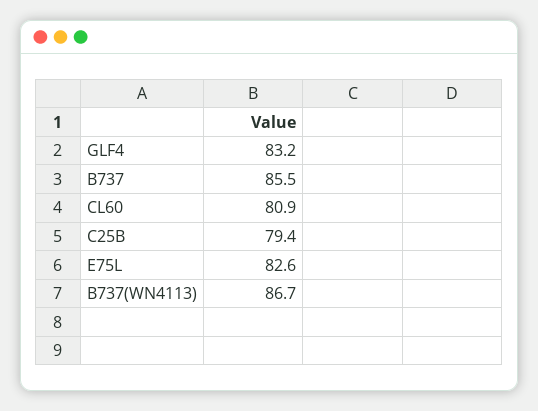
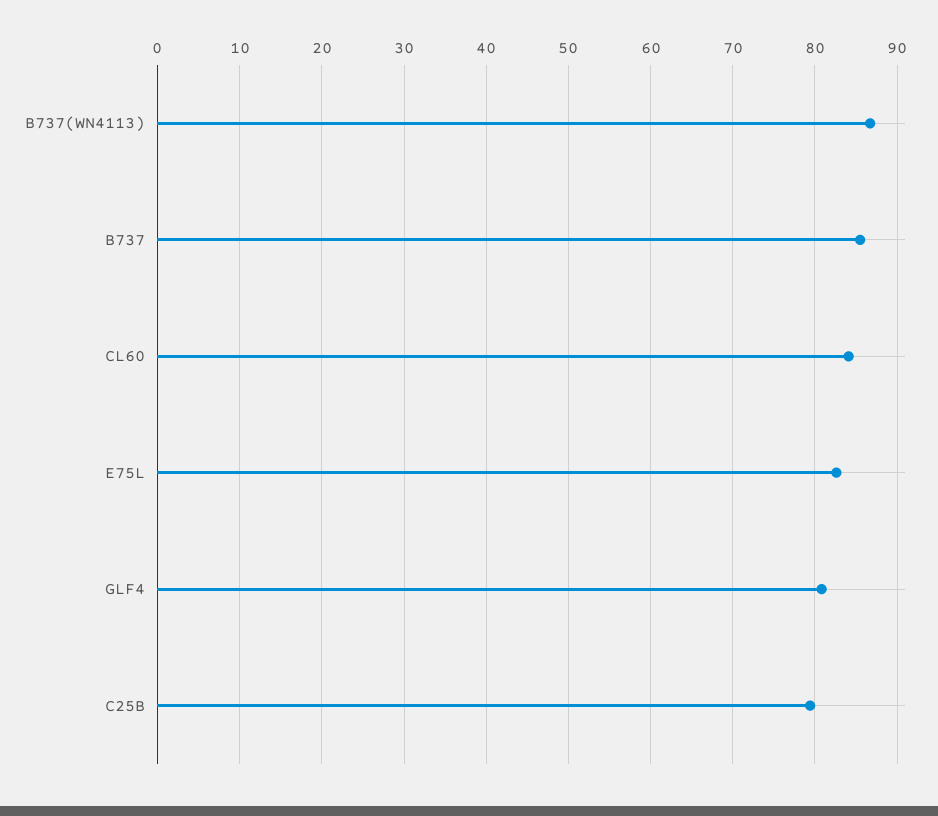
  {
-   "GLF4": 83.2,
+   "GLF4": 81,
    "B737": 85.5,
-   "CL60": 80.9,
+   "CL60": 84,
    "C25B": 79.4,
    "E75L": 82.6,
    "B737(WN4113)": 86.7
  }

